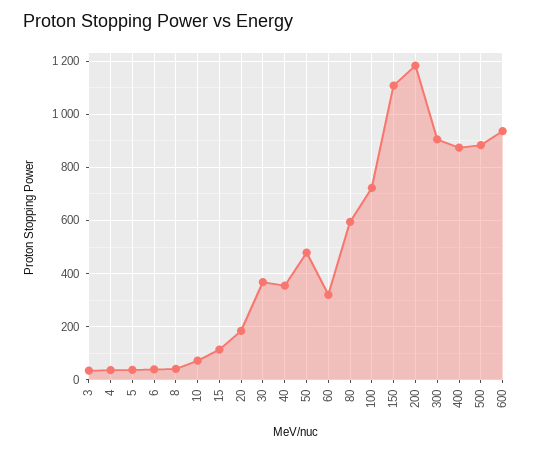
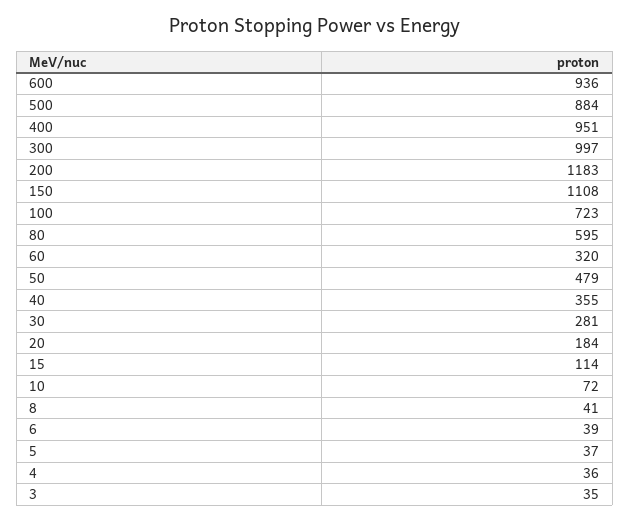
  {
    "3": 35,
    "4": 36,
    "5": 37,
    "6": 39,
    "8": 41,
    "10": 72,
    "15": 114,
    "20": 184,
-   "30": 375,
+   "30": 281,
    "40": 355,
    "50": 479,
    "60": 320,
    "80": 595,
    "100": 723,
    "150": 1108,
    "200": 1183,
-   "300": 900,
+   "300": 997,
-   "400": 875,
+   "400": 951,
    "500": 884,
    "600": 936
  }

